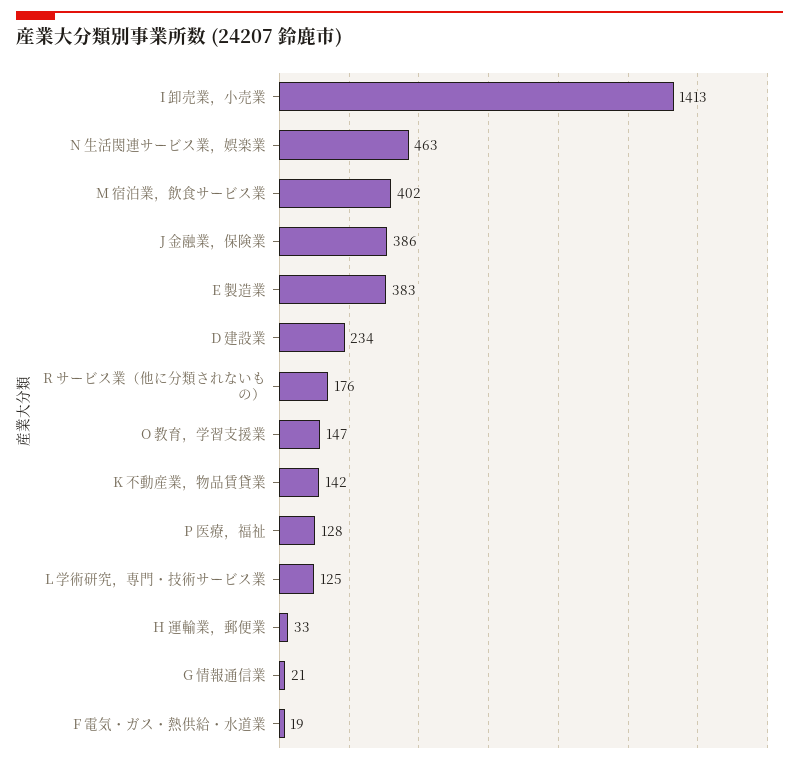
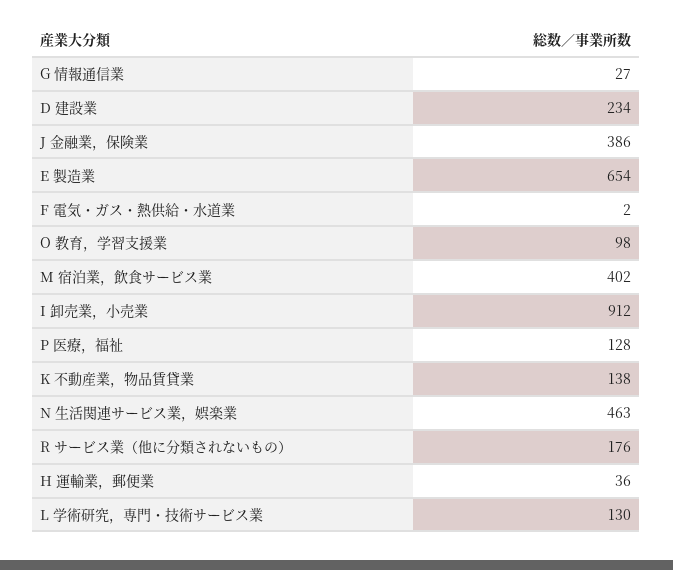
  {
-   "I 卸売業，小売業": 1413,
+   "I 卸売業，小売業": 912,
    "N 生活関連サービス業，娯楽業": 463,
    "M 宿泊業，飲食サービス業": 402,
    "J 金融業，保険業": 386,
-   "E 製造業": 383,
+   "E 製造業": 654,
    "D 建設業": 234,
    "R サービス業（他に分類されないもの）": 176,
-   "O 教育，学習支援業": 147,
+   "O 教育，学習支援業": 98,
-   "K 不動産業，物品賃貸業": 142,
+   "K 不動産業，物品賃貸業": 138,
    "P 医療，福祉": 128,
-   "L 学術研究，専門・技術サービス業": 125,
+   "L 学術研究，専門・技術サービス業": 130,
-   "H 運輸業，郵便業": 33,
+   "H 運輸業，郵便業": 36,
-   "G 情報通信業": 21,
+   "G 情報通信業": 27,
-   "F 電気・ガス・熱供給・水道業": 19
+   "F 電気・ガス・熱供給・水道業": 2
  }

